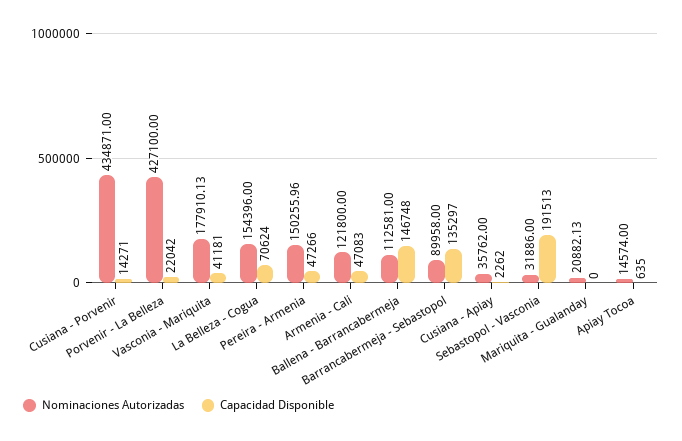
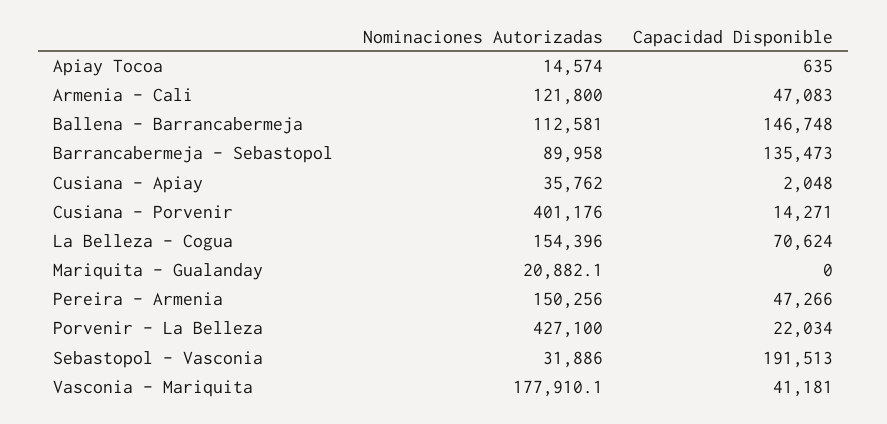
  {
    "Nominaciones Autorizadas": {
-     "Cusiana - Porvenir": 434871,
+     "Cusiana - Porvenir": 401176,
      "Porvenir - La Belleza": 427100,
      "Vasconia - Mariquita": 177910.13,
      "La Belleza - Cogua": 154396,
      "Pereira - Armenia": 150255.96,
      "Armenia - Cali": 121800,
      "Ballena - Barrancabermeja": 112581,
      "Barrancabermeja - Sebastopol": 89958,
      "Cusiana - Apiay": 35762,
      "Sebastopol - Vasconia": 31886,
      "Mariquita - Gualanday": 20882.13,
      "Apiay Tocoa": 14574
    },
    "Capacidad Disponible": {
      "Cusiana - Porvenir": 14271,
-     "Porvenir - La Belleza": 22042,
+     "Porvenir - La Belleza": 22034,
      "Vasconia - Mariquita": 41181,
      "La Belleza - Cogua": 70624,
      "Pereira - Armenia": 47266,
      "Armenia - Cali": 47083,
      "Ballena - Barrancabermeja": 146748,
-     "Barrancabermeja - Sebastopol": 135297,
+     "Barrancabermeja - Sebastopol": 135473,
-     "Cusiana - Apiay": 2262,
+     "Cusiana - Apiay": 2048,
      "Sebastopol - Vasconia": 191513,
      "Mariquita - Gualanday": 0,
      "Apiay Tocoa": 635
    }
  }

